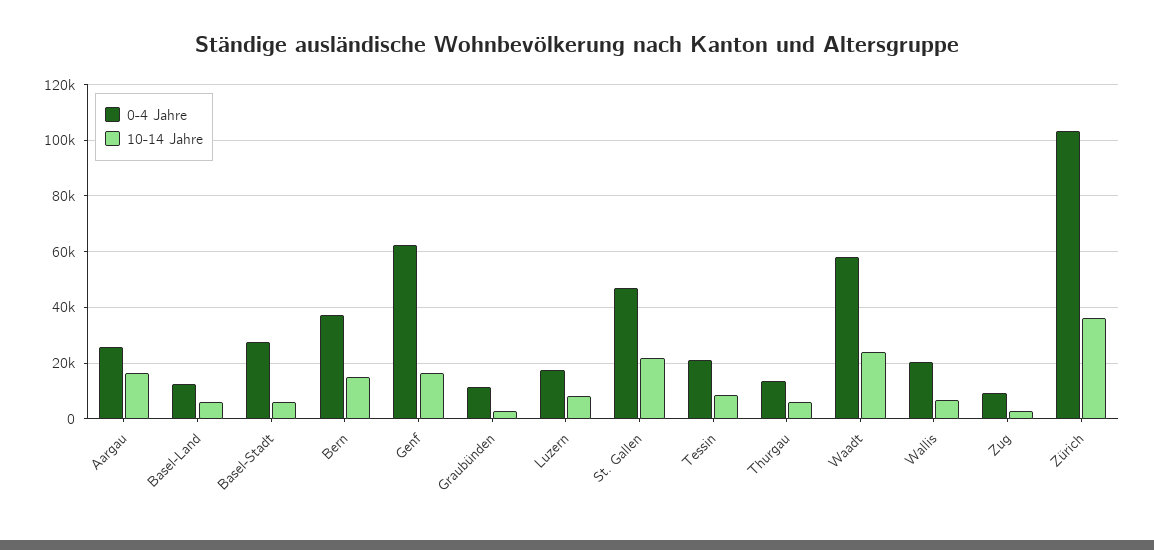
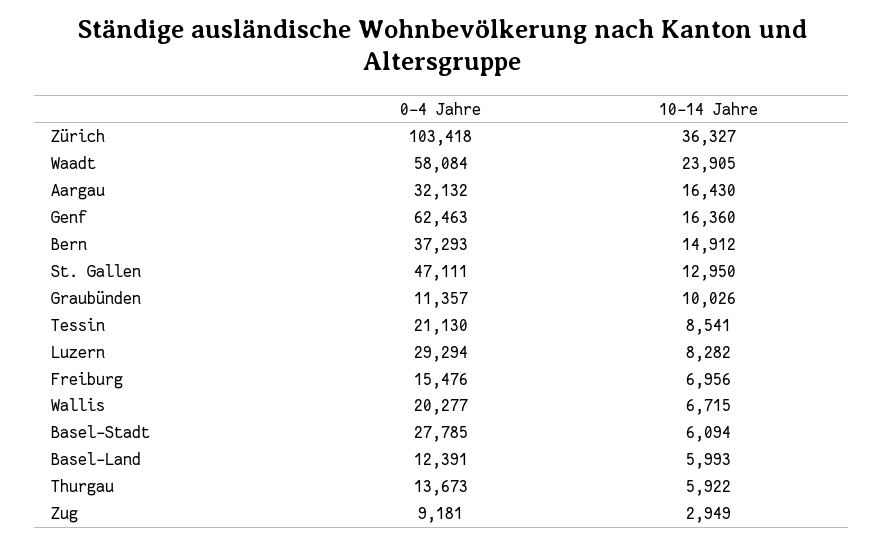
  {
    "0-4 Jahre": {
-     "Aargau": 25000,
+     "Aargau": 32132,
      "Basel-Land": 12391,
      "Basel-Stadt": 27785,
      "Bern": 37293,
      "Genf": 62463,
      "Graubünden": 11357,
-     "Luzern": 17500,
+     "Luzern": 29294,
      "St. Gallen": 47111,
      "Tessin": 21130,
      "Thurgau": 13673,
      "Waadt": 58084,
      "Wallis": 20277,
      "Zug": 9181,
-     "Zürich": 103418
+     "Zürich": 103418,
+     "Freiburg": 15476
    },
    "10-14 Jahre": {
      "Aargau": 16430,
      "Basel-Land": 5993,
      "Basel-Stadt": 6094,
      "Bern": 14912,
      "Genf": 16360,
-     "Graubünden": 2500,
+     "Graubünden": 10026,
      "Luzern": 8282,
-     "St. Gallen": 22500,
+     "St. Gallen": 12950,
      "Tessin": 8541,
      "Thurgau": 5922,
      "Waadt": 23905,
      "Wallis": 6715,
      "Zug": 2949,
-     "Zürich": 36327
+     "Zürich": 36327,
+     "Freiburg": 6956
    }
  }

